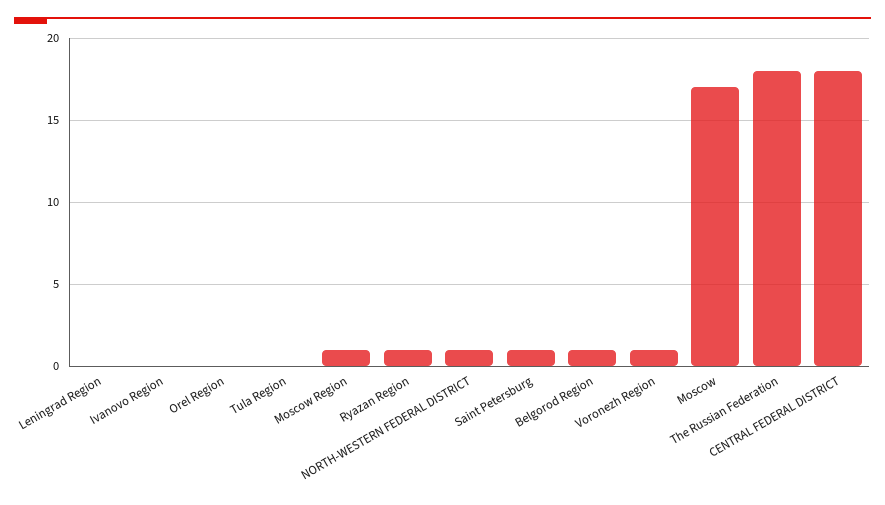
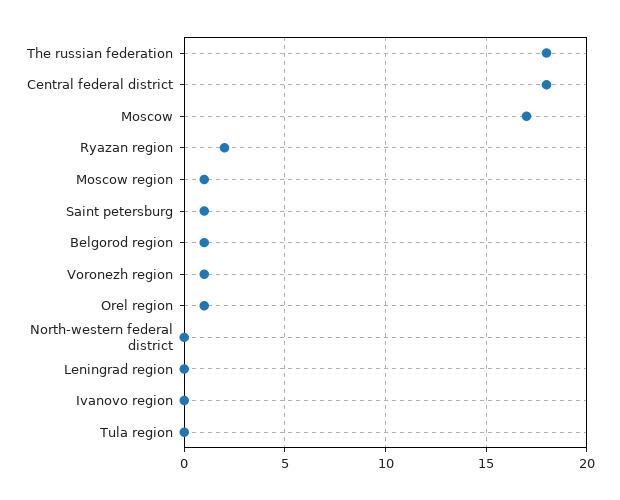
  {
    "Leningrad Region": 0,
    "Ivanovo Region": 0,
-   "Orel Region": 0,
+   "Orel Region": 1,
    "Tula Region": 0,
    "Moscow Region": 1,
-   "Ryazan Region": 1,
+   "Ryazan Region": 2,
-   "NORTH-WESTERN FEDERAL DISTRICT": 1,
+   "NORTH-WESTERN FEDERAL DISTRICT": 0,
    "Saint Petersburg": 1,
    "Belgorod Region": 1,
    "Voronezh Region": 1,
    "Moscow": 17,
    "The Russian Federation": 18,
    "CENTRAL FEDERAL DISTRICT": 18
  }

